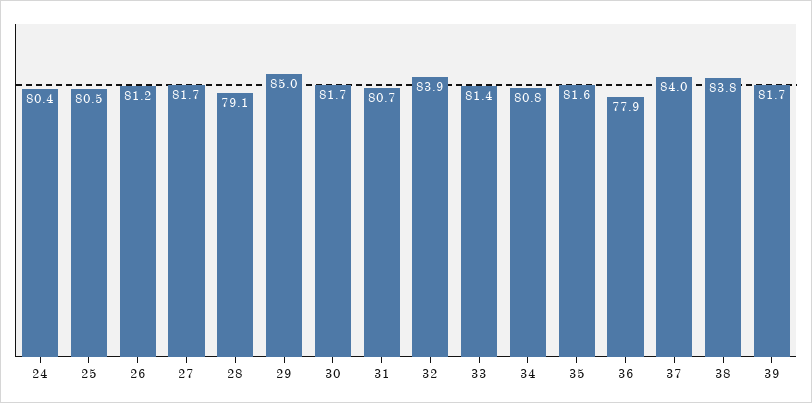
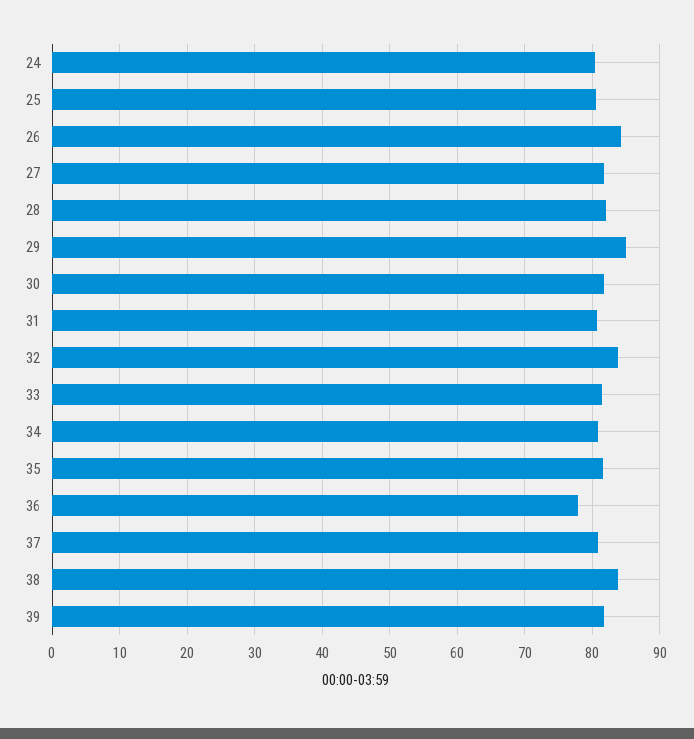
  {
    "24": 80.4,
    "25": 80.5,
-   "26": 81.2,
+   "26": 84,
    "27": 81.7,
-   "28": 79.1,
+   "28": 82,
    "29": 85,
    "30": 81.7,
    "31": 80.7,
    "32": 83.9,
    "33": 81.4,
    "34": 80.8,
    "35": 81.6,
    "36": 77.9,
-   "37": 84,
+   "37": 81,
    "38": 83.8,
    "39": 81.7
  }

